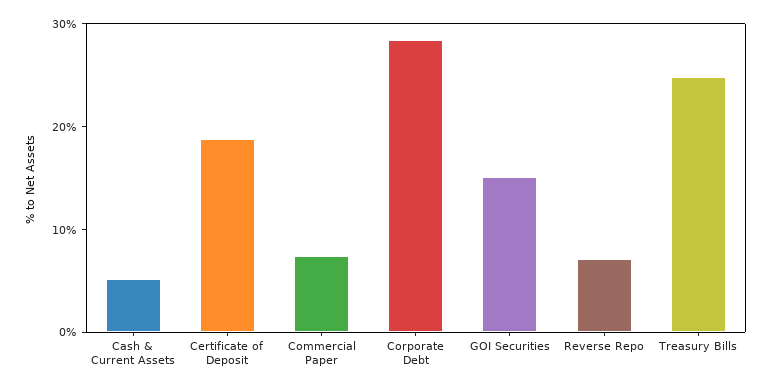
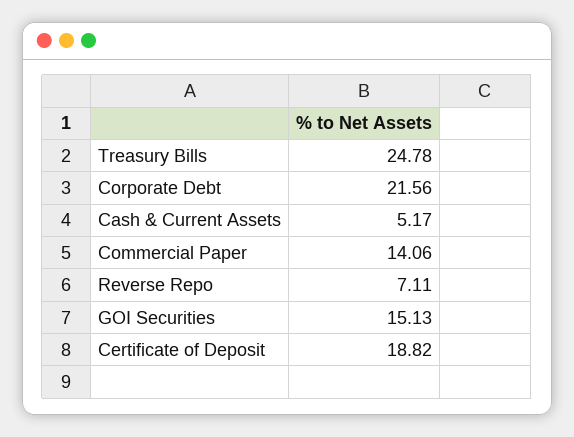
  {
    "Cash & Current Assets": 5.17,
    "Certificate of Deposit": 18.82,
-   "Commercial Paper": 8,
+   "Commercial Paper": 14.06,
-   "Corporate Debt": 28,
+   "Corporate Debt": 21.56,
    "GOI Securities": 15.13,
    "Reverse Repo": 7.11,
    "Treasury Bills": 24.78
  }

